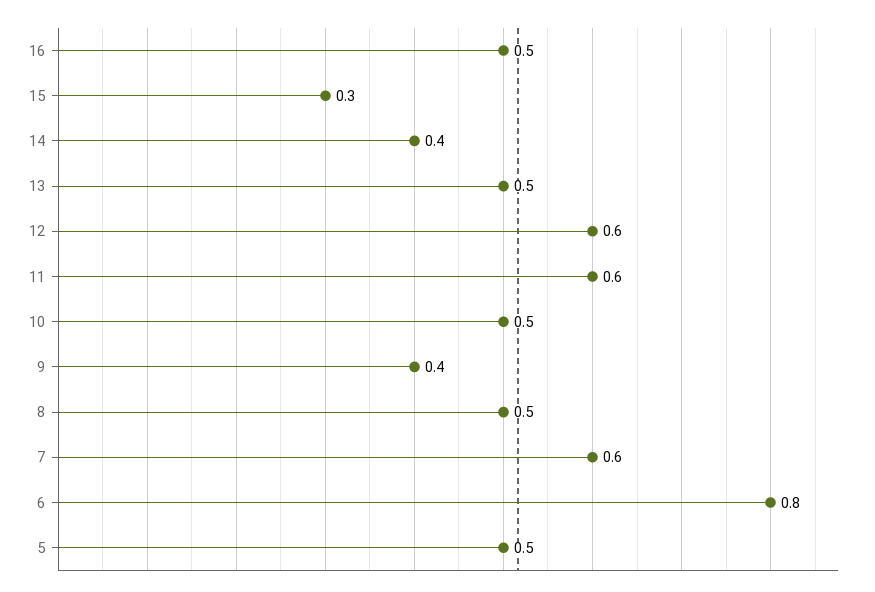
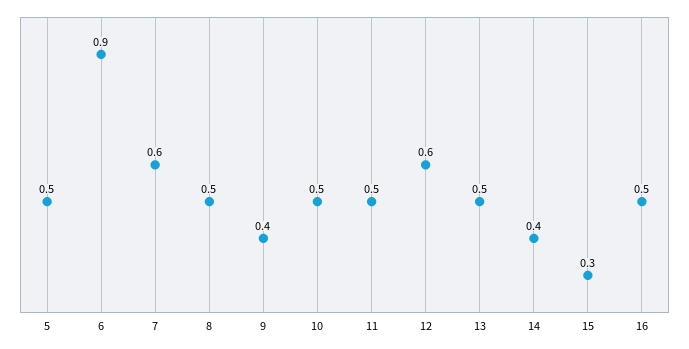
  {
    "16": 0.5,
    "15": 0.3,
    "14": 0.4,
    "13": 0.5,
    "12": 0.6,
-   "11": 0.6,
+   "11": 0.5,
    "10": 0.5,
    "9": 0.4,
    "8": 0.5,
    "7": 0.6,
-   "6": 0.8,
+   "6": 0.9,
    "5": 0.5
  }

